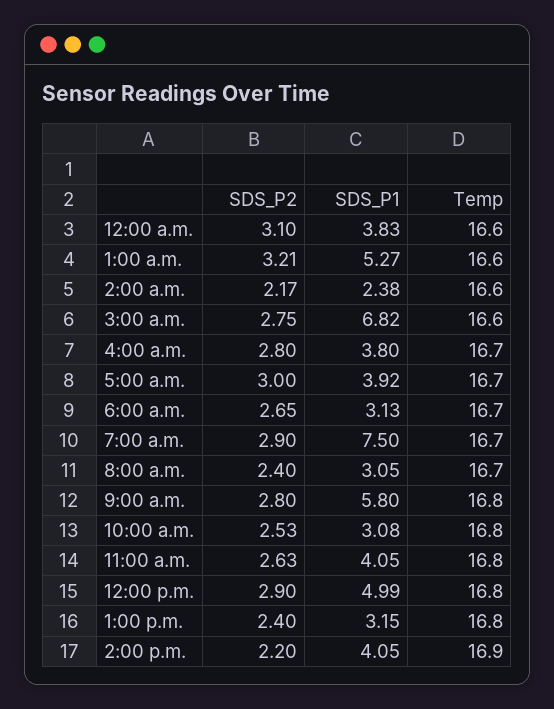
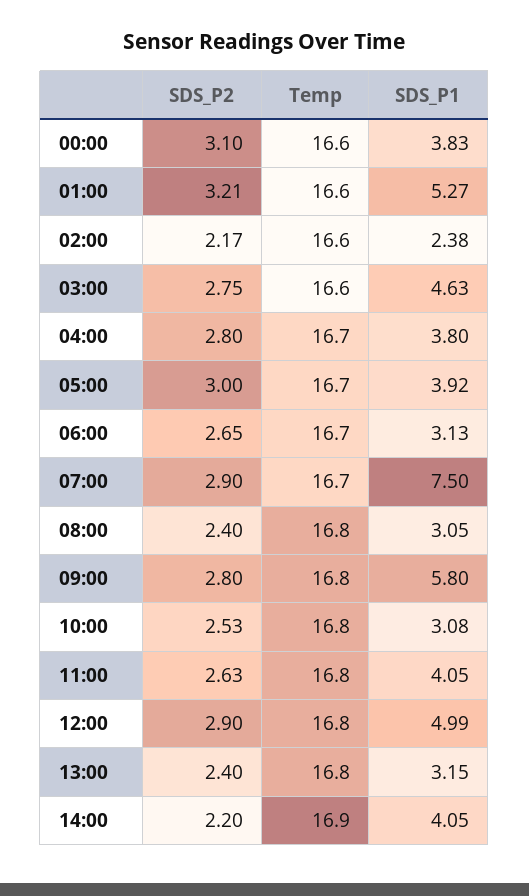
  {
    "SDS_P2": {
      "12:00 a.m.": 3.1,
      "1:00 a.m.": 3.21,
      "2:00 a.m.": 2.17,
      "3:00 a.m.": 2.75,
      "4:00 a.m.": 2.8,
      "5:00 a.m.": 3,
      "6:00 a.m.": 2.65,
      "7:00 a.m.": 2.9,
      "8:00 a.m.": 2.4,
      "9:00 a.m.": 2.8,
      "10:00 a.m.": 2.53,
      "11:00 a.m.": 2.63,
      "12:00 p.m.": 2.9,
      "1:00 p.m.": 2.4,
      "2:00 p.m.": 2.2
    },
    "SDS_P1": {
      "12:00 a.m.": 3.83,
      "1:00 a.m.": 5.27,
      "2:00 a.m.": 2.38,
-     "3:00 a.m.": 6.82,
+     "3:00 a.m.": 4.63,
      "4:00 a.m.": 3.8,
      "5:00 a.m.": 3.92,
      "6:00 a.m.": 3.13,
      "7:00 a.m.": 7.5,
      "8:00 a.m.": 3.05,
      "9:00 a.m.": 5.8,
      "10:00 a.m.": 3.08,
      "11:00 a.m.": 4.05,
      "12:00 p.m.": 4.99,
      "1:00 p.m.": 3.15,
      "2:00 p.m.": 4.05
    },
    "Temp": {
      "12:00 a.m.": 16.6,
      "1:00 a.m.": 16.6,
      "2:00 a.m.": 16.6,
      "3:00 a.m.": 16.6,
      "4:00 a.m.": 16.7,
      "5:00 a.m.": 16.7,
      "6:00 a.m.": 16.7,
      "7:00 a.m.": 16.7,
-     "8:00 a.m.": 16.7,
+     "8:00 a.m.": 16.8,
      "9:00 a.m.": 16.8,
      "10:00 a.m.": 16.8,
      "11:00 a.m.": 16.8,
      "12:00 p.m.": 16.8,
      "1:00 p.m.": 16.8,
      "2:00 p.m.": 16.9
    }
  }

